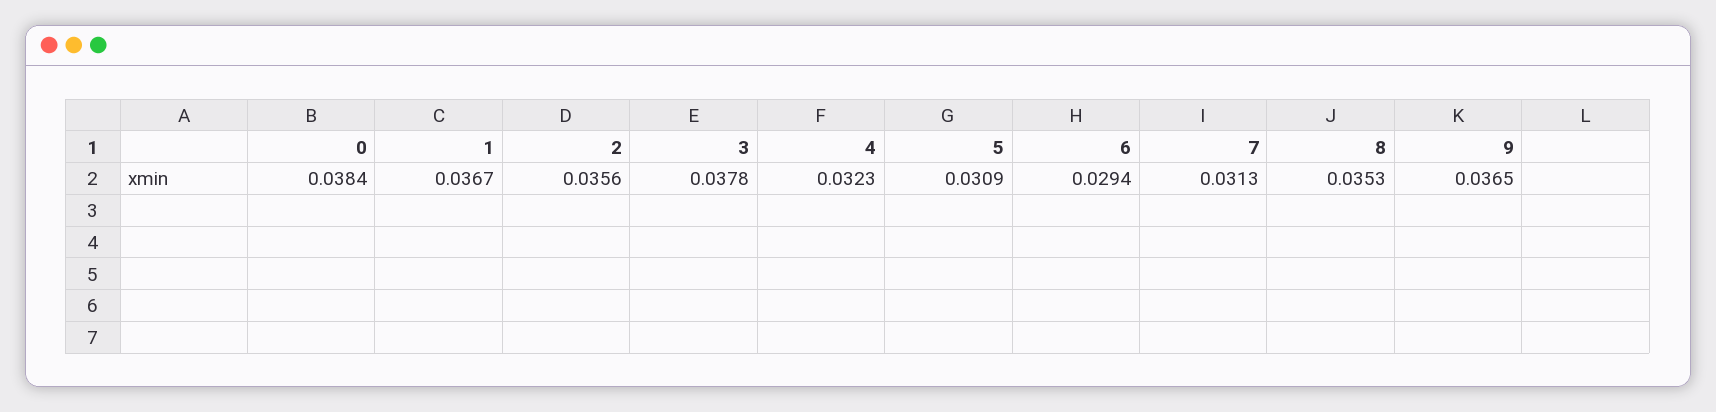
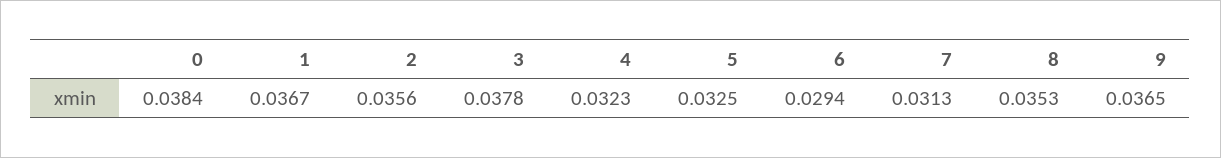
  {
    "0": 0.0384,
    "1": 0.0367,
    "2": 0.0356,
    "3": 0.0378,
    "4": 0.0323,
-   "5": 0.0309,
+   "5": 0.0325,
    "6": 0.0294,
    "7": 0.0313,
    "8": 0.0353,
    "9": 0.0365
  }

